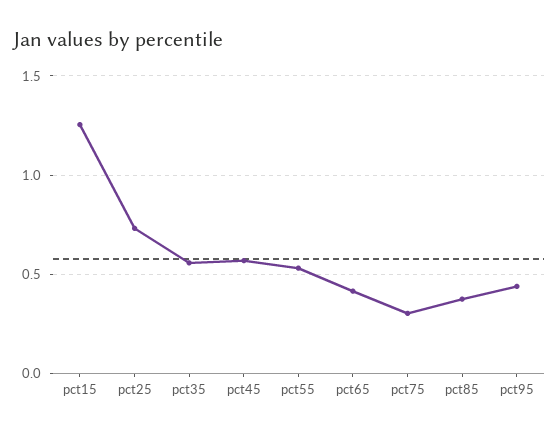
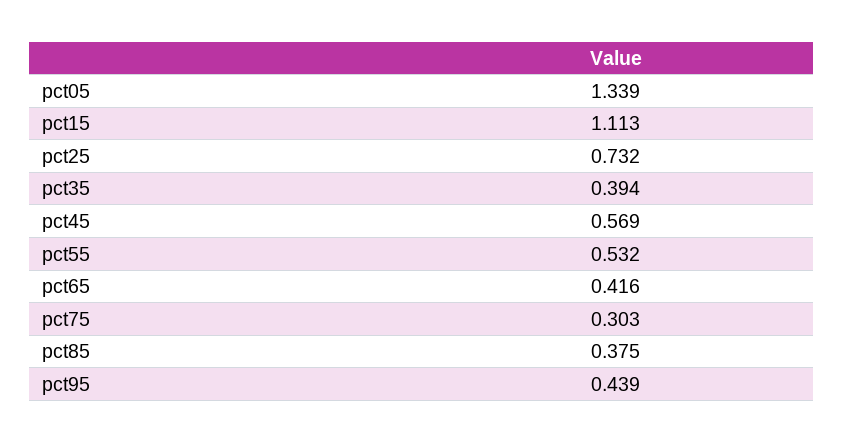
  {
-   "pct15": 1.25,
+   "pct15": 1.113,
    "pct25": 0.732,
-   "pct35": 0.55,
+   "pct35": 0.394,
    "pct45": 0.569,
    "pct55": 0.532,
    "pct65": 0.416,
    "pct75": 0.303,
    "pct85": 0.375,
-   "pct95": 0.439
+   "pct95": 0.439,
+   "pct05": 1.339
  }

